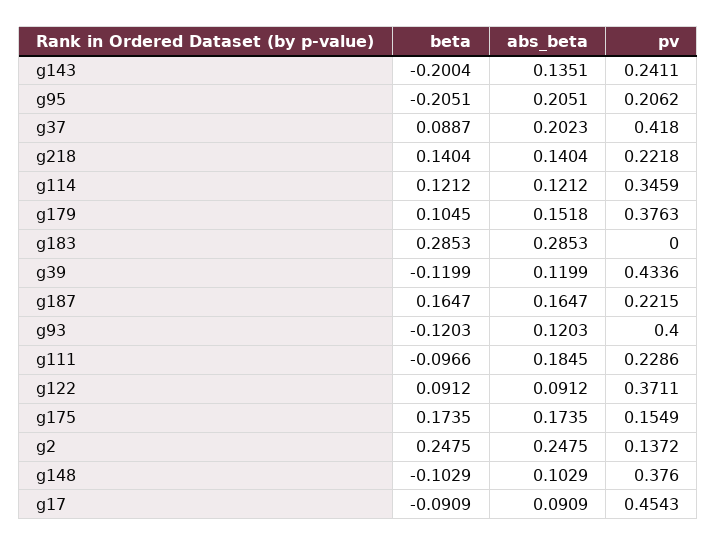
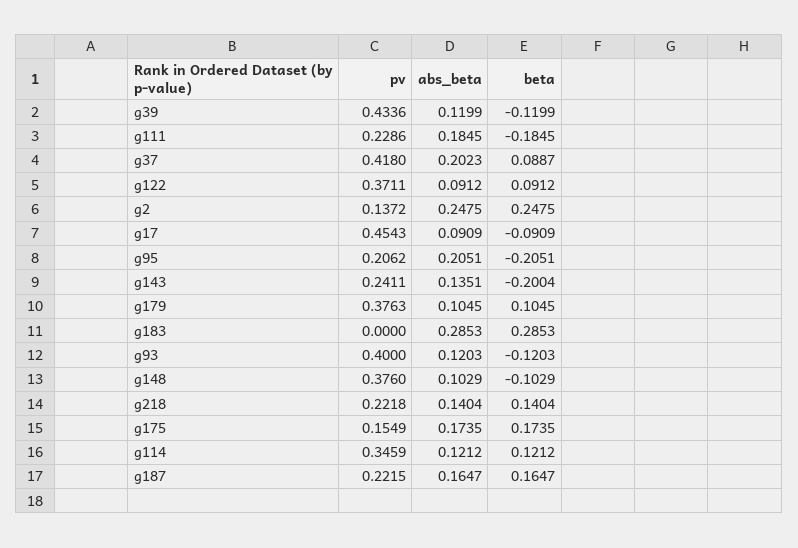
  {
    "beta": {
      "g143": -0.2004,
      "g95": -0.2051,
      "g37": 0.0887,
      "g218": 0.1404,
      "g114": 0.1212,
      "g179": 0.1045,
      "g183": 0.2853,
      "g39": -0.1199,
      "g187": 0.1647,
      "g93": -0.1203,
-     "g111": -0.0966,
+     "g111": -0.1845,
      "g122": 0.0912,
      "g175": 0.1735,
      "g2": 0.2475,
      "g148": -0.1029,
      "g17": -0.0909
    },
    "abs_beta": {
      "g143": 0.1351,
      "g95": 0.2051,
      "g37": 0.2023,
      "g218": 0.1404,
      "g114": 0.1212,
-     "g179": 0.1518,
+     "g179": 0.1045,
      "g183": 0.2853,
      "g39": 0.1199,
      "g187": 0.1647,
      "g93": 0.1203,
      "g111": 0.1845,
      "g122": 0.0912,
      "g175": 0.1735,
      "g2": 0.2475,
      "g148": 0.1029,
      "g17": 0.0909
    },
    "pv": {
      "g143": 0.2411,
      "g95": 0.2062,
      "g37": 0.418,
      "g218": 0.2218,
      "g114": 0.3459,
      "g179": 0.3763,
      "g183": 0,
      "g39": 0.4336,
      "g187": 0.2215,
      "g93": 0.4,
      "g111": 0.2286,
      "g122": 0.3711,
      "g175": 0.1549,
      "g2": 0.1372,
      "g148": 0.376,
      "g17": 0.4543
    }
  }

